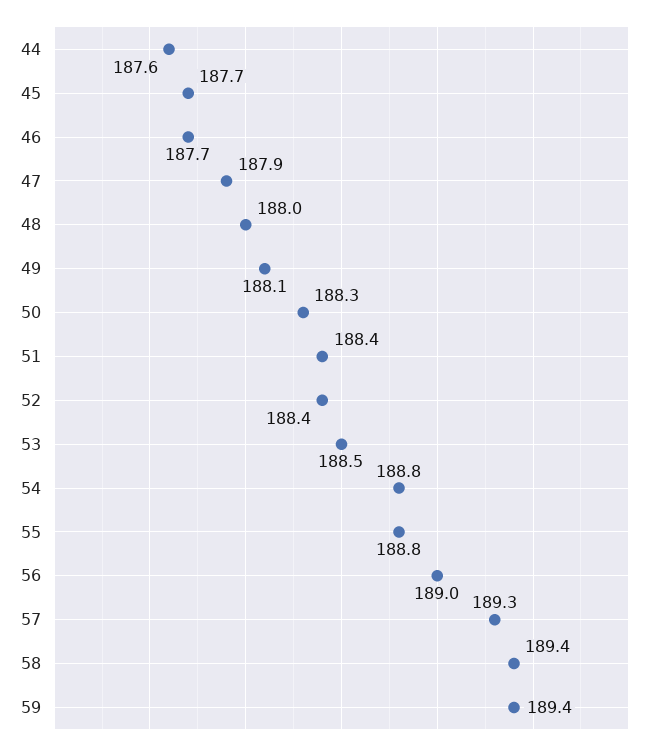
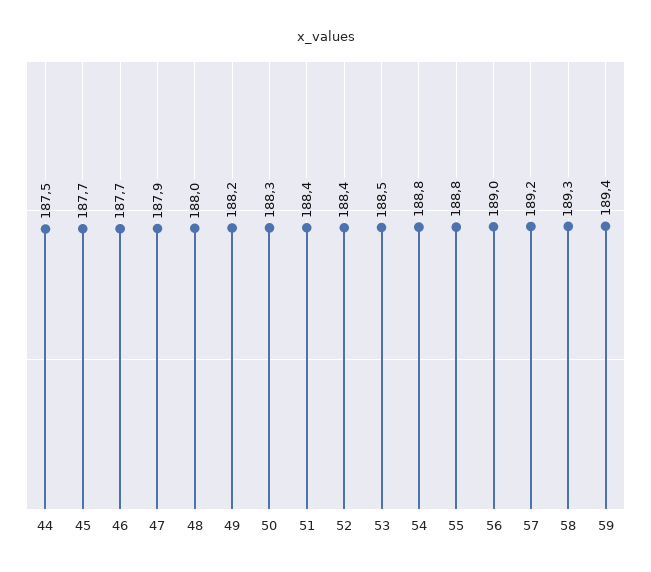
  {
-   "44": 187.6,
+   "44": 187.5,
    "45": 187.7,
    "46": 187.7,
    "47": 187.9,
    "48": 188,
-   "49": 188.1,
+   "49": 188.2,
    "50": 188.3,
    "51": 188.4,
    "52": 188.4,
    "53": 188.5,
    "54": 188.8,
    "55": 188.8,
    "56": 189,
-   "57": 189.3,
+   "57": 189.2,
-   "58": 189.4,
+   "58": 189.3,
    "59": 189.4
  }

